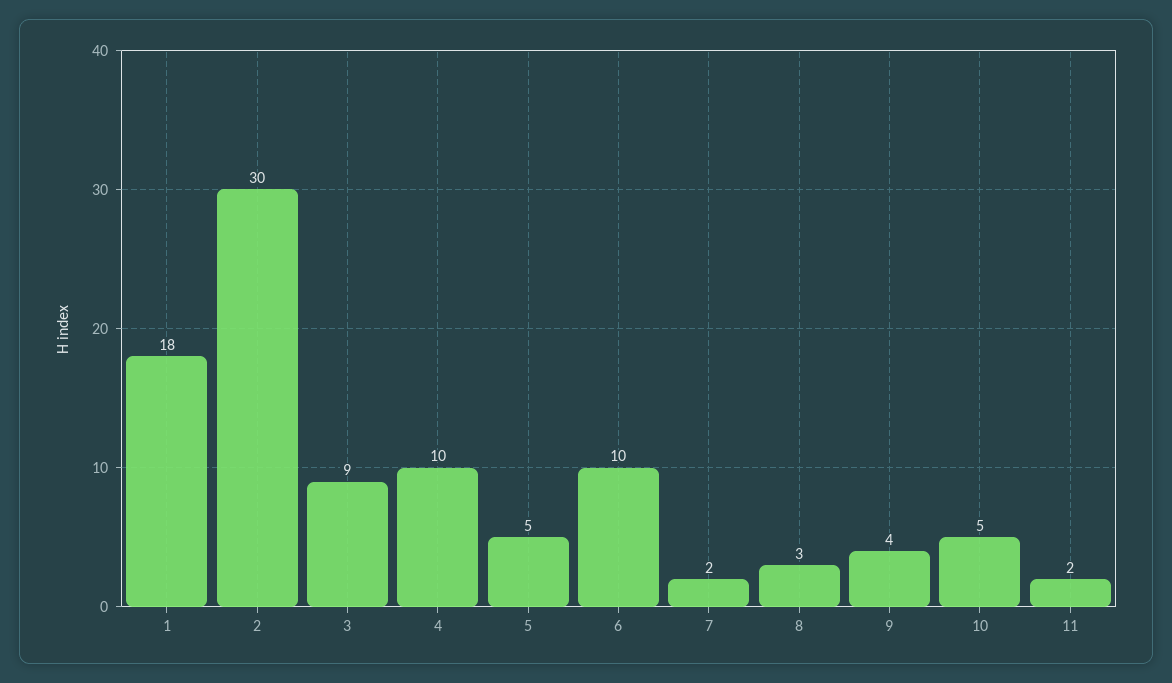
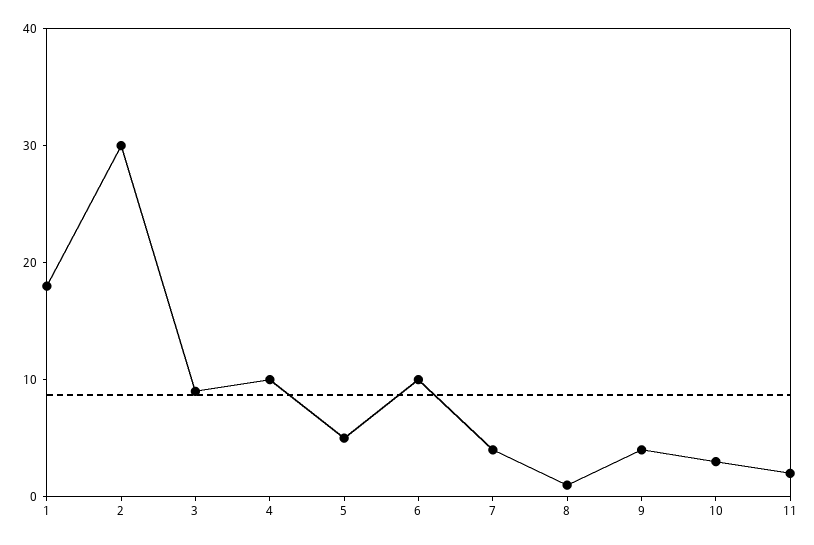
  {
    "1": 18,
    "2": 30,
    "3": 9,
    "4": 10,
    "5": 5,
    "6": 10,
-   "7": 2,
+   "7": 4,
-   "8": 3,
+   "8": 1,
    "9": 4,
-   "10": 5,
+   "10": 3,
    "11": 2
  }

